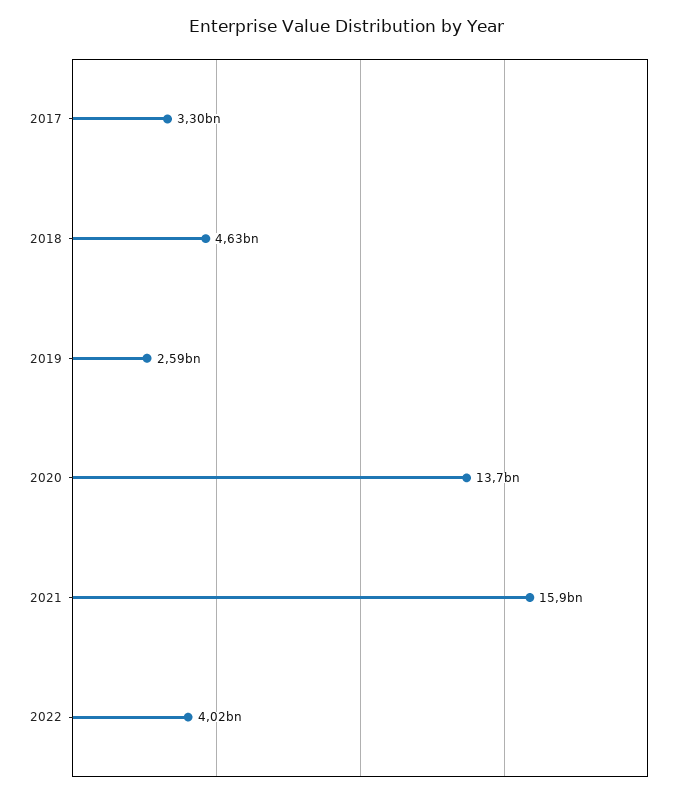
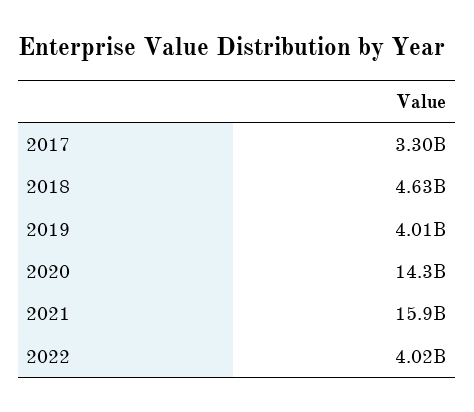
  {
    "2017": 3300000000,
    "2018": 4630000000,
-   "2019": 2590000000,
+   "2019": 4010000000,
-   "2020": 13700000000,
+   "2020": 14300000000,
    "2021": 15900000000,
    "2022": 4020000000
  }

